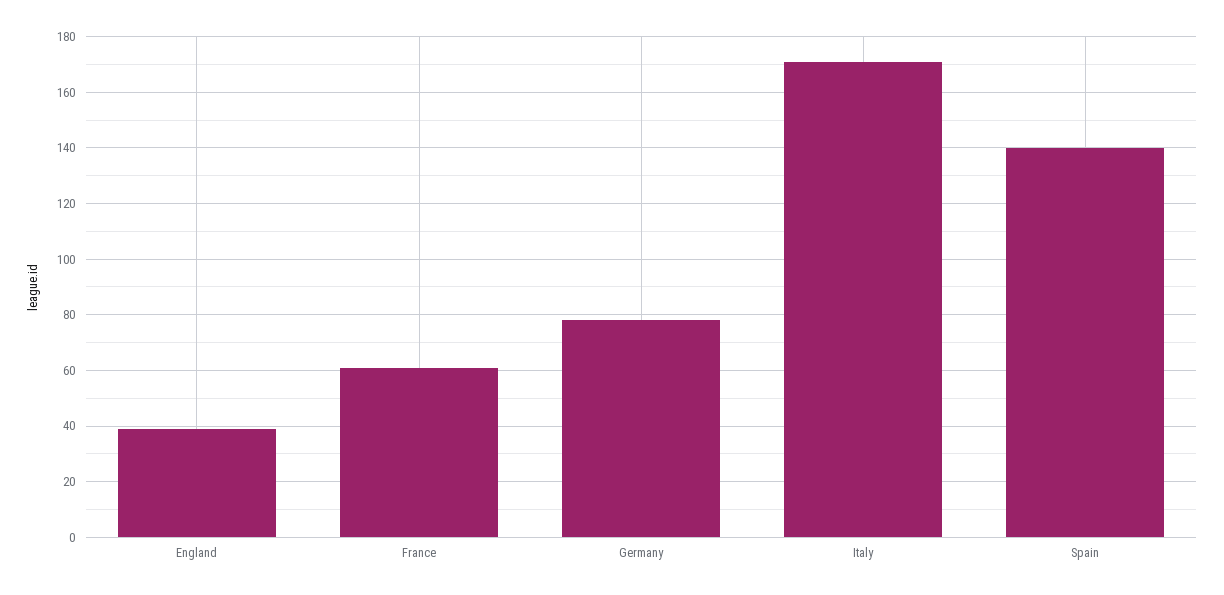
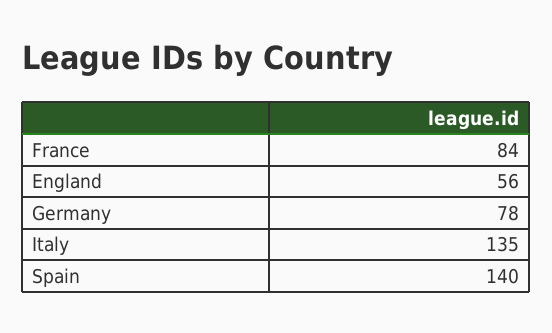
  {
-   "England": 40,
+   "England": 56,
-   "France": 60,
+   "France": 84,
    "Germany": 78,
-   "Italy": 170,
+   "Italy": 135,
    "Spain": 140
  }

